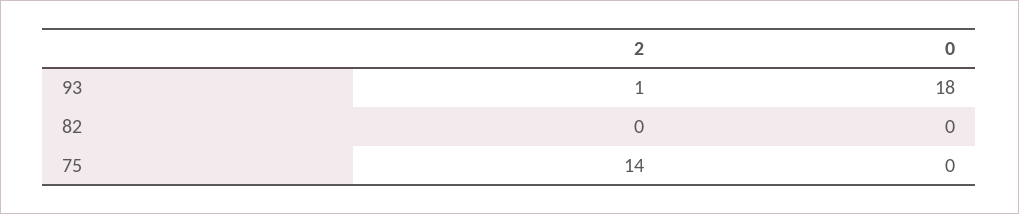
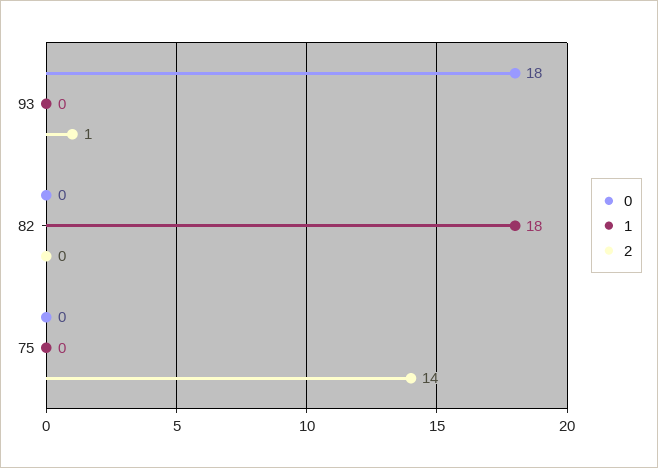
  {
    "2": {
      "93": 1,
      "82": 0,
      "75": 14
    },
    "0": {
      "93": 18,
      "82": 0,
      "75": 0
-   }
+   },
+   "1": {
+     "93": 0,
+     "82": 18,
+     "75": 0
+   }
  }

